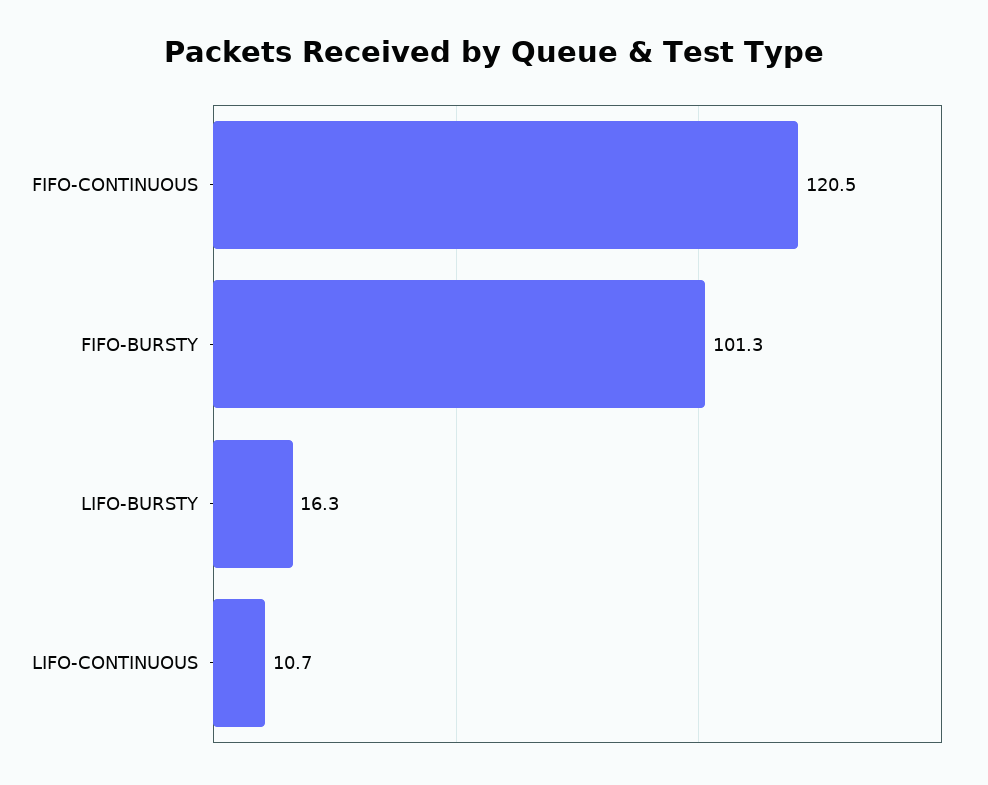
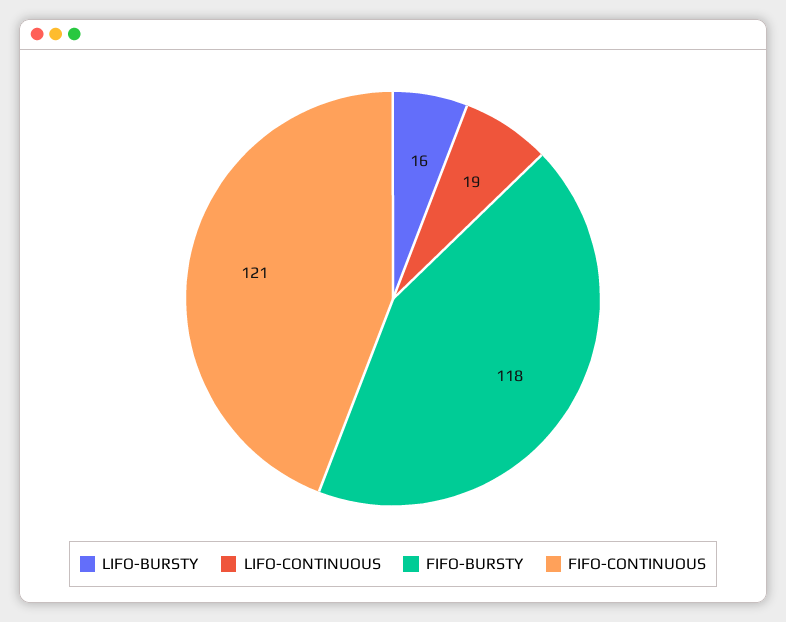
  {
    "FIFO-CONTINUOUS": 120.5,
-   "FIFO-BURSTY": 101.3,
+   "FIFO-BURSTY": 118,
    "LIFO-BURSTY": 16.3,
-   "LIFO-CONTINUOUS": 10.7
+   "LIFO-CONTINUOUS": 19
  }

